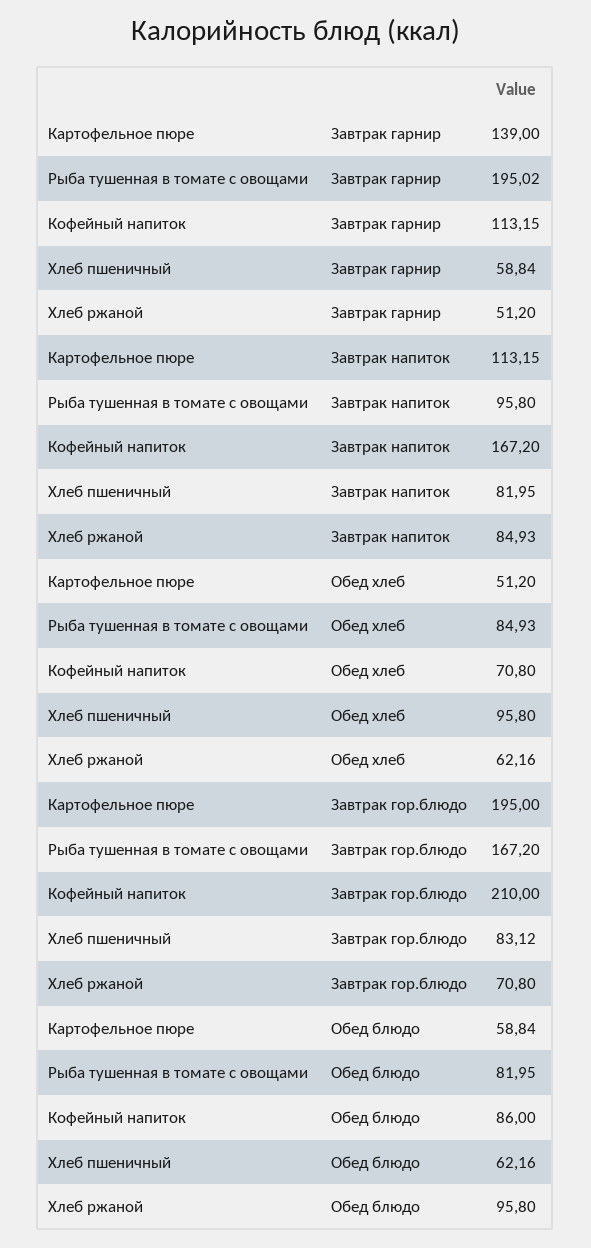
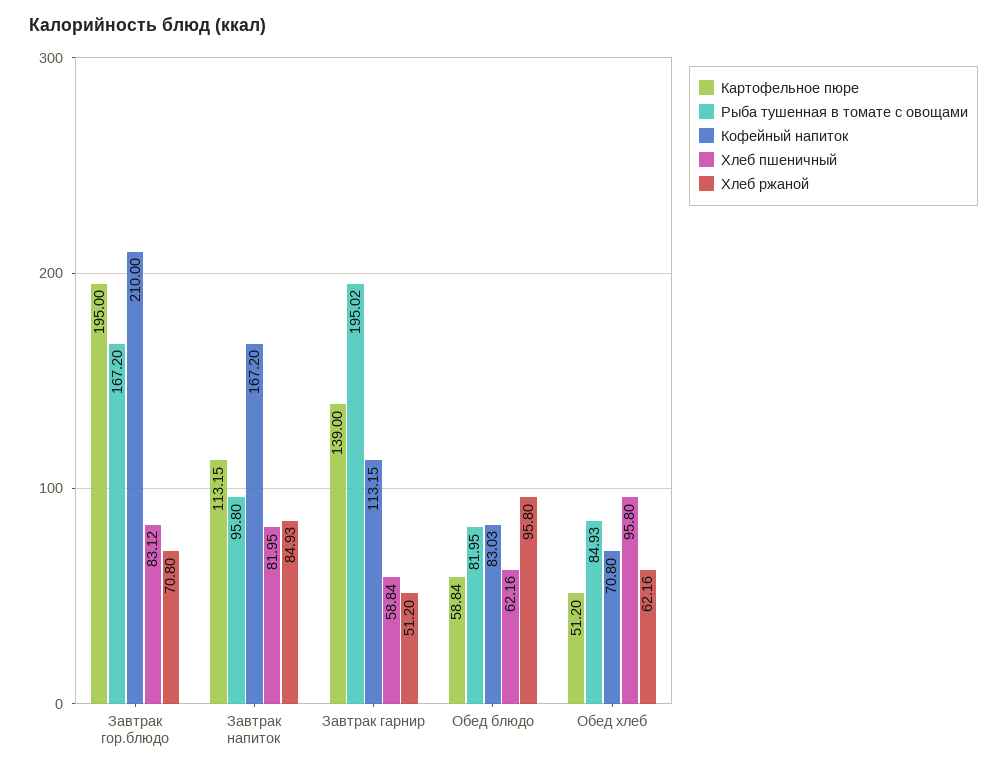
  {
    "Картофельное пюре": {
      "Завтрак гарнир": 139,
      "Завтрак напиток": 113.15,
      "Обед хлеб": 51.2,
      "Завтрак гор.блюдо": 195,
      "Обед блюдо": 58.84
    },
    "Рыба тушенная в томате с овощами": {
      "Завтрак гарнир": 195.02,
      "Завтрак напиток": 95.8,
      "Обед хлеб": 84.93,
      "Завтрак гор.блюдо": 167.2,
      "Обед блюдо": 81.95
    },
    "Кофейный напиток": {
      "Завтрак гарнир": 113.15,
      "Завтрак напиток": 167.2,
      "Обед хлеб": 70.8,
      "Завтрак гор.блюдо": 210,
-     "Обед блюдо": 86
+     "Обед блюдо": 83.03
    },
    "Хлеб пшеничный": {
      "Завтрак гарнир": 58.84,
      "Завтрак напиток": 81.95,
      "Обед хлеб": 95.8,
      "Завтрак гор.блюдо": 83.12,
      "Обед блюдо": 62.16
    },
    "Хлеб ржаной": {
      "Завтрак гарнир": 51.2,
      "Завтрак напиток": 84.93,
      "Обед хлеб": 62.16,
      "Завтрак гор.блюдо": 70.8,
      "Обед блюдо": 95.8
    }
  }

